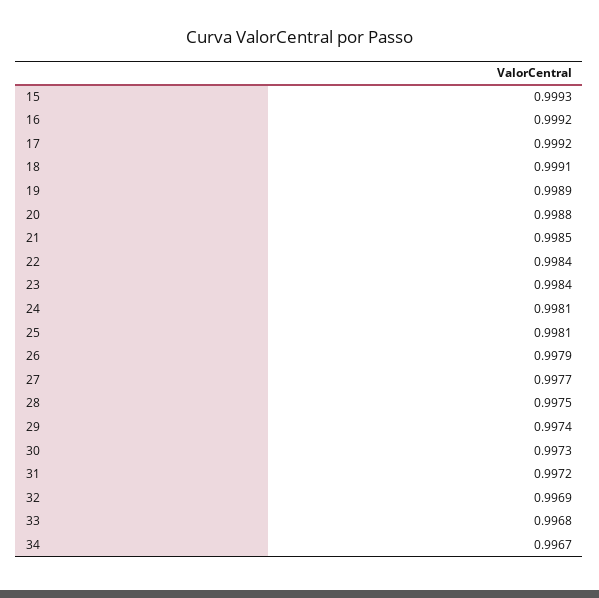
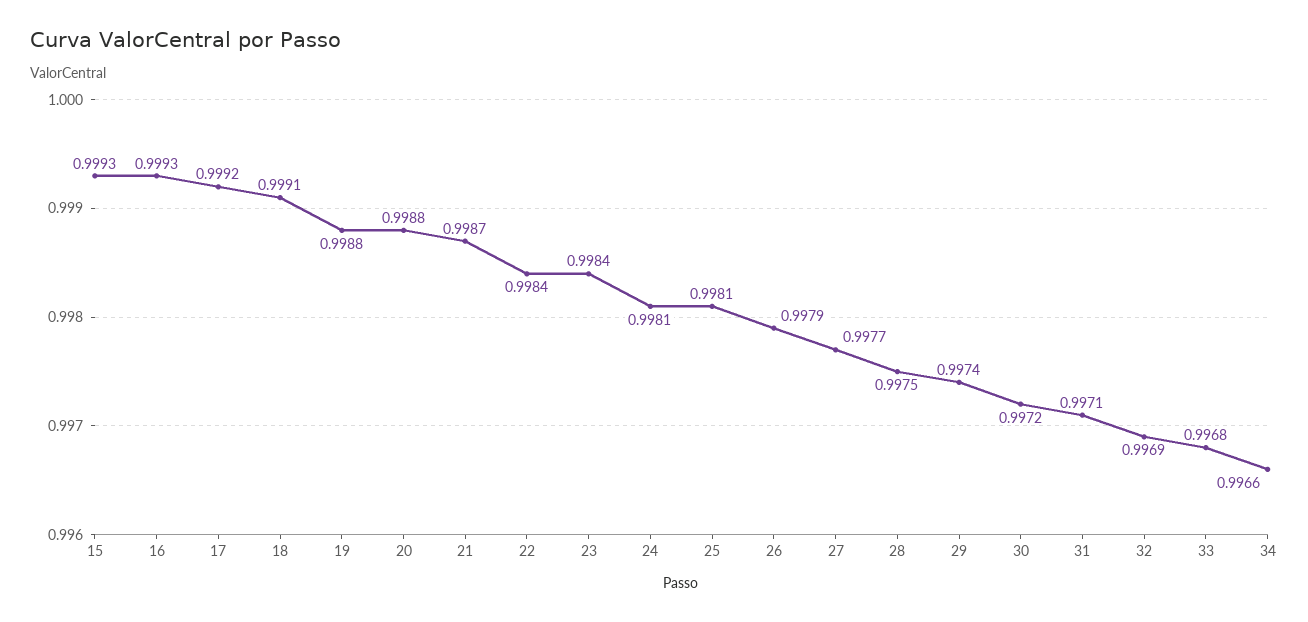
  {
    "15": 0.9993,
-   "16": 0.9992,
+   "16": 0.9993,
    "17": 0.9992,
    "18": 0.9991,
-   "19": 0.9989,
+   "19": 0.9988,
    "20": 0.9988,
-   "21": 0.9985,
+   "21": 0.9987,
    "22": 0.9984,
    "23": 0.9984,
    "24": 0.9981,
    "25": 0.9981,
    "26": 0.9979,
    "27": 0.9977,
    "28": 0.9975,
    "29": 0.9974,
-   "30": 0.9973,
+   "30": 0.9972,
-   "31": 0.9972,
+   "31": 0.9971,
    "32": 0.9969,
    "33": 0.9968,
-   "34": 0.9967
+   "34": 0.9966
  }

